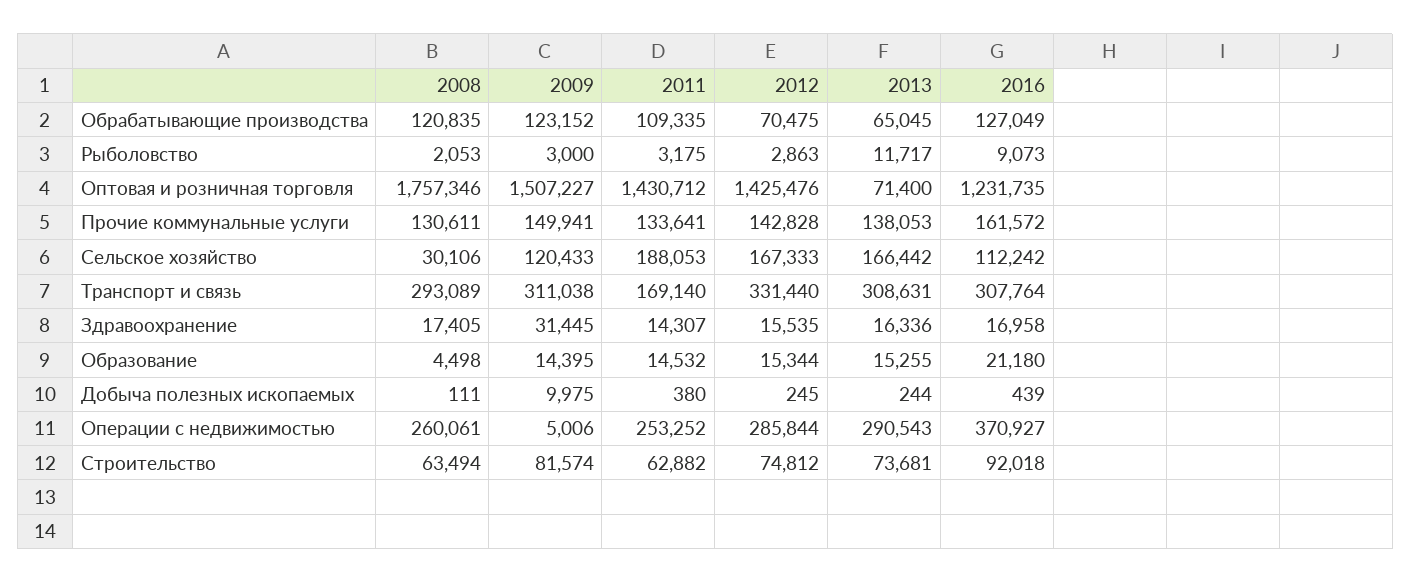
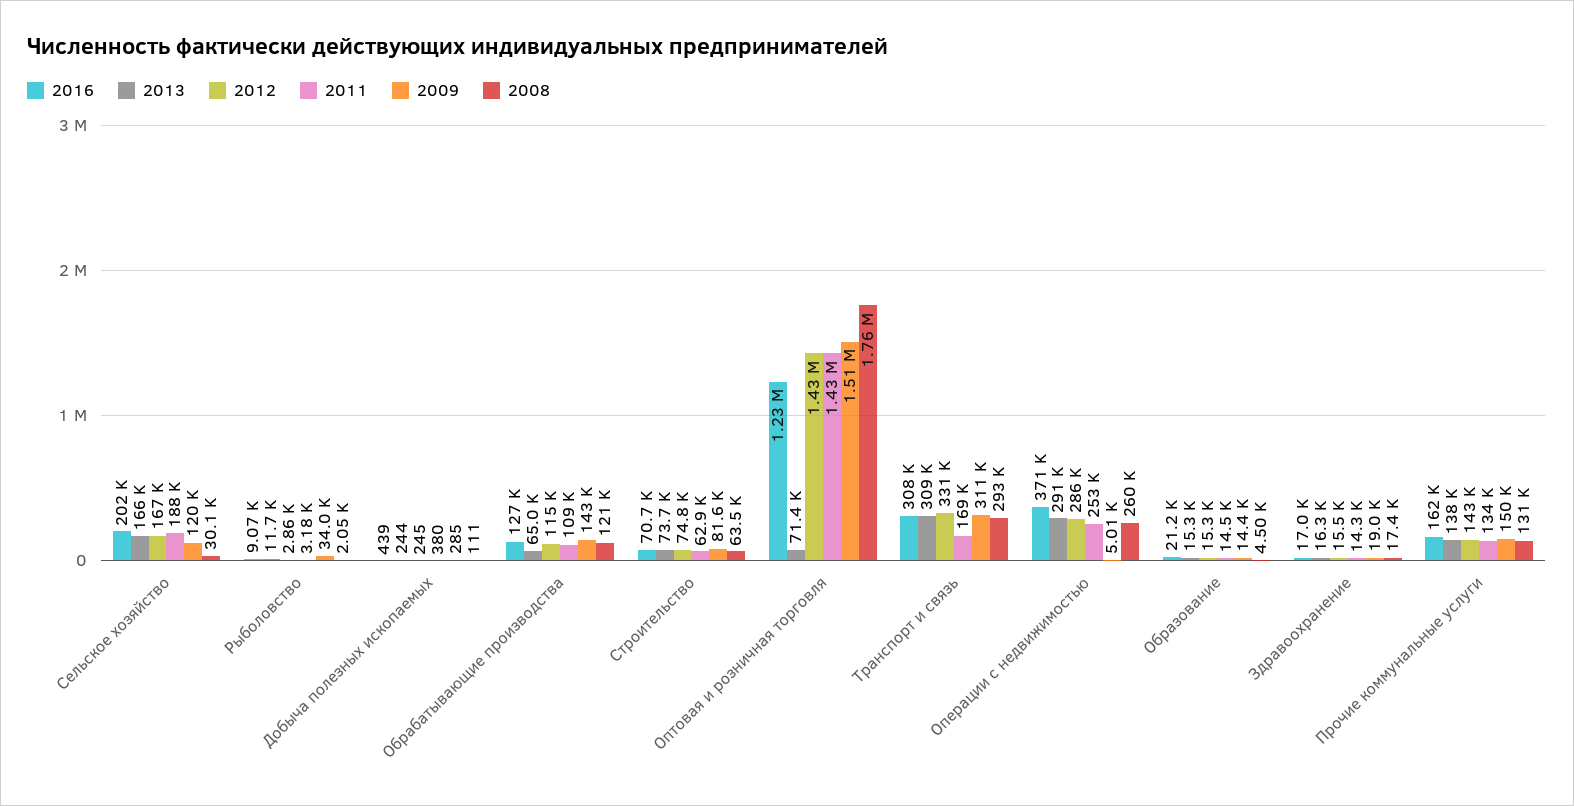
  {
    "2008": {
      "Обрабатывающие производства": 120835,
      "Рыболовство": 2053,
      "Оптовая и розничная торговля": 1757346,
      "Прочие коммунальные услуги": 130611,
      "Сельское хозяйство": 30106,
      "Транспорт и связь": 293089,
      "Здравоохранение": 17405,
      "Образование": 4498,
      "Добыча полезных ископаемых": 111,
      "Операции с недвижимостью": 260061,
      "Строительство": 63494
    },
    "2009": {
-     "Обрабатывающие производства": 123152,
+     "Обрабатывающие производства": 143000,
-     "Рыболовство": 3000,
+     "Рыболовство": 34000,
      "Оптовая и розничная торговля": 1507227,
      "Прочие коммунальные услуги": 149941,
      "Сельское хозяйство": 120433,
      "Транспорт и связь": 311038,
-     "Здравоохранение": 31445,
+     "Здравоохранение": 19000,
      "Образование": 14395,
-     "Добыча полезных ископаемых": 9975,
+     "Добыча полезных ископаемых": 285,
      "Операции с недвижимостью": 5006,
      "Строительство": 81574
    },
    "2011": {
      "Обрабатывающие производства": 109335,
      "Рыболовство": 3175,
      "Оптовая и розничная торговля": 1430712,
      "Прочие коммунальные услуги": 133641,
      "Сельское хозяйство": 188053,
      "Транспорт и связь": 169140,
      "Здравоохранение": 14307,
      "Образование": 14532,
      "Добыча полезных ископаемых": 380,
      "Операции с недвижимостью": 253252,
      "Строительство": 62882
    },
    "2012": {
-     "Обрабатывающие производства": 70475,
+     "Обрабатывающие производства": 115000,
      "Рыболовство": 2863,
      "Оптовая и розничная торговля": 1425476,
      "Прочие коммунальные услуги": 142828,
      "Сельское хозяйство": 167333,
      "Транспорт и связь": 331440,
      "Здравоохранение": 15535,
      "Образование": 15344,
      "Добыча полезных ископаемых": 245,
      "Операции с недвижимостью": 285844,
      "Строительство": 74812
    },
    "2013": {
      "Обрабатывающие производства": 65045,
      "Рыболовство": 11717,
      "Оптовая и розничная торговля": 71400,
      "Прочие коммунальные услуги": 138053,
      "Сельское хозяйство": 166442,
      "Транспорт и связь": 308631,
      "Здравоохранение": 16336,
      "Образование": 15255,
      "Добыча полезных ископаемых": 244,
      "Операции с недвижимостью": 290543,
      "Строительство": 73681
    },
    "2016": {
      "Обрабатывающие производства": 127049,
      "Рыболовство": 9073,
      "Оптовая и розничная торговля": 1231735,
      "Прочие коммунальные услуги": 161572,
-     "Сельское хозяйство": 112242,
+     "Сельское хозяйство": 202000,
      "Транспорт и связь": 307764,
      "Здравоохранение": 16958,
      "Образование": 21180,
      "Добыча полезных ископаемых": 439,
      "Операции с недвижимостью": 370927,
-     "Строительство": 92018
+     "Строительство": 70700
    }
  }

